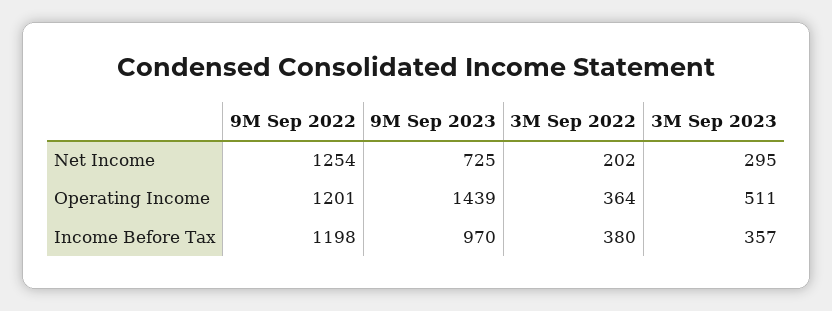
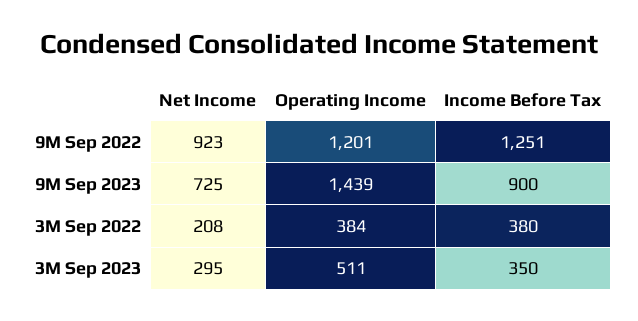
  {
    "9M Sep 2022": {
-     "Net Income": 1254,
+     "Net Income": 923,
      "Operating Income": 1201,
-     "Income Before Tax": 1198
+     "Income Before Tax": 1251
    },
    "9M Sep 2023": {
      "Net Income": 725,
      "Operating Income": 1439,
-     "Income Before Tax": 970
+     "Income Before Tax": 900
    },
    "3M Sep 2022": {
-     "Net Income": 202,
+     "Net Income": 208,
-     "Operating Income": 364,
+     "Operating Income": 384,
      "Income Before Tax": 380
    },
    "3M Sep 2023": {
      "Net Income": 295,
      "Operating Income": 511,
-     "Income Before Tax": 357
+     "Income Before Tax": 350
    }
  }

